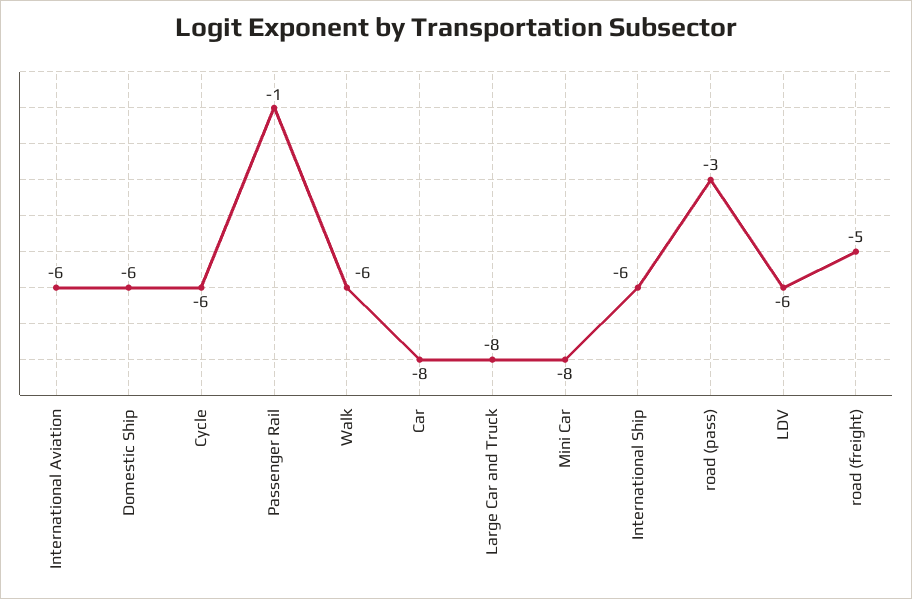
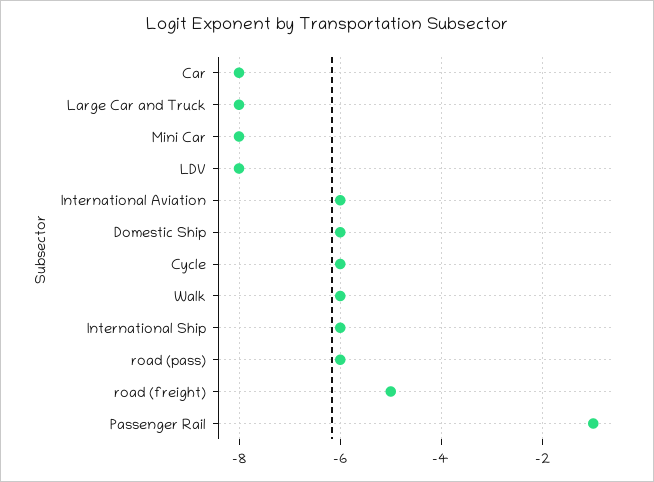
  {
    "International Aviation": -6,
    "Domestic Ship": -6,
    "Cycle": -6,
    "Passenger Rail": -1,
    "Walk": -6,
    "Car": -8,
    "Large Car and Truck": -8,
    "Mini Car": -8,
    "International Ship": -6,
-   "road (pass)": -3,
+   "road (pass)": -6,
-   "LDV": -6,
+   "LDV": -8,
    "road (freight)": -5
  }

